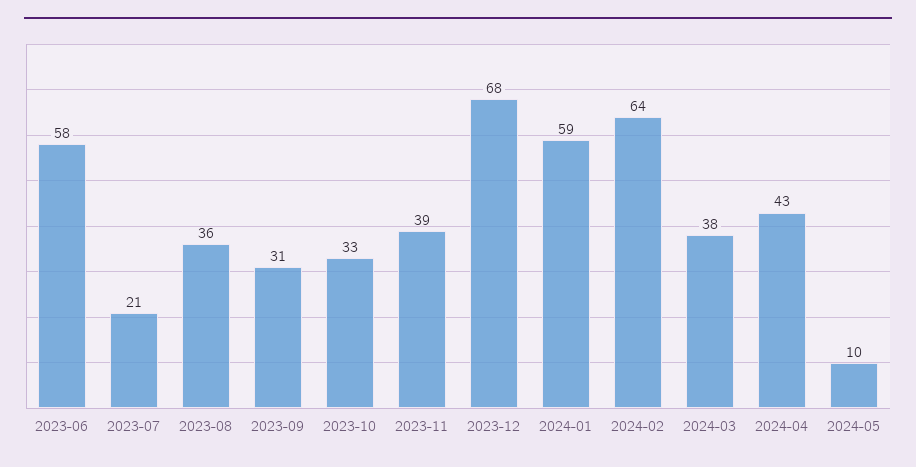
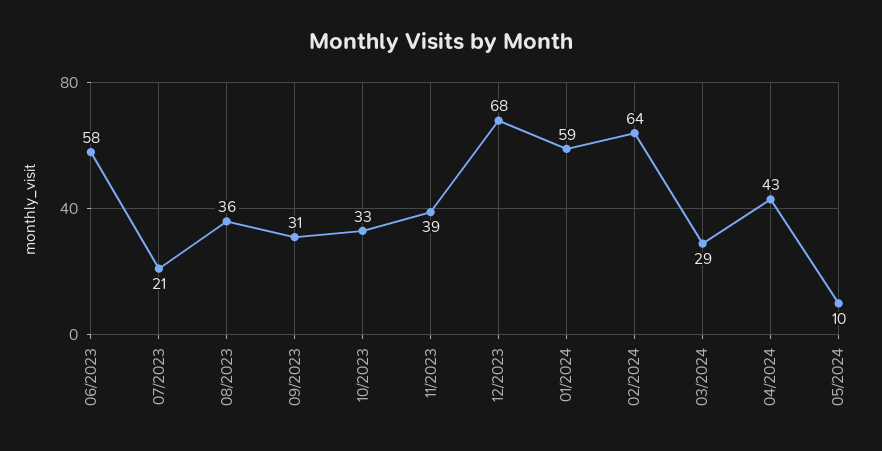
  {
    "2023-06": 58,
    "2023-07": 21,
    "2023-08": 36,
    "2023-09": 31,
    "2023-10": 33,
    "2023-11": 39,
    "2023-12": 68,
    "2024-01": 59,
    "2024-02": 64,
-   "2024-03": 38,
+   "2024-03": 29,
    "2024-04": 43,
    "2024-05": 10
  }

